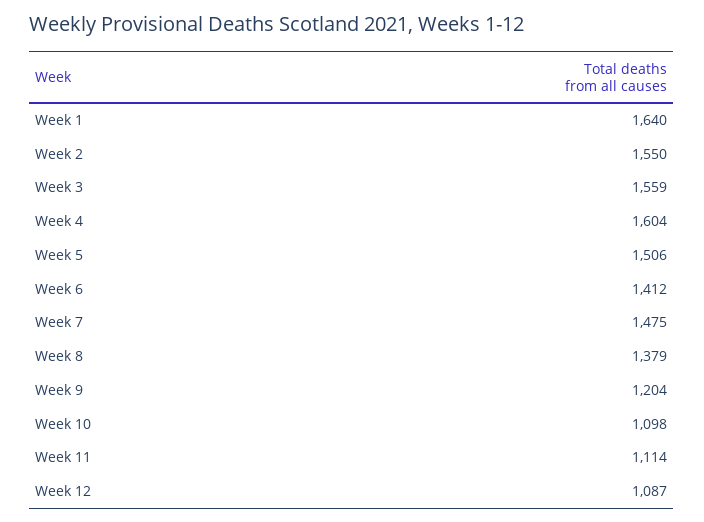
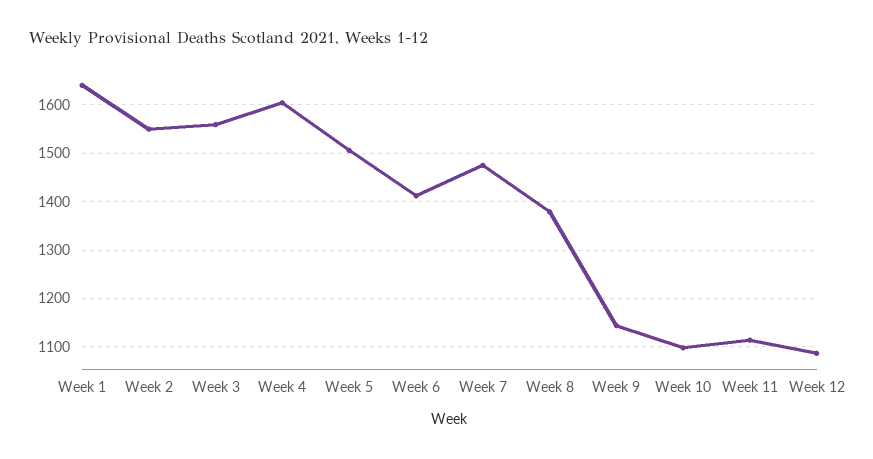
  {
    "Week 1": 1640,
    "Week 2": 1550,
    "Week 3": 1559,
    "Week 4": 1604,
    "Week 5": 1506,
    "Week 6": 1412,
    "Week 7": 1475,
    "Week 8": 1379,
-   "Week 9": 1204,
+   "Week 9": 1140,
    "Week 10": 1098,
    "Week 11": 1114,
    "Week 12": 1087
  }

